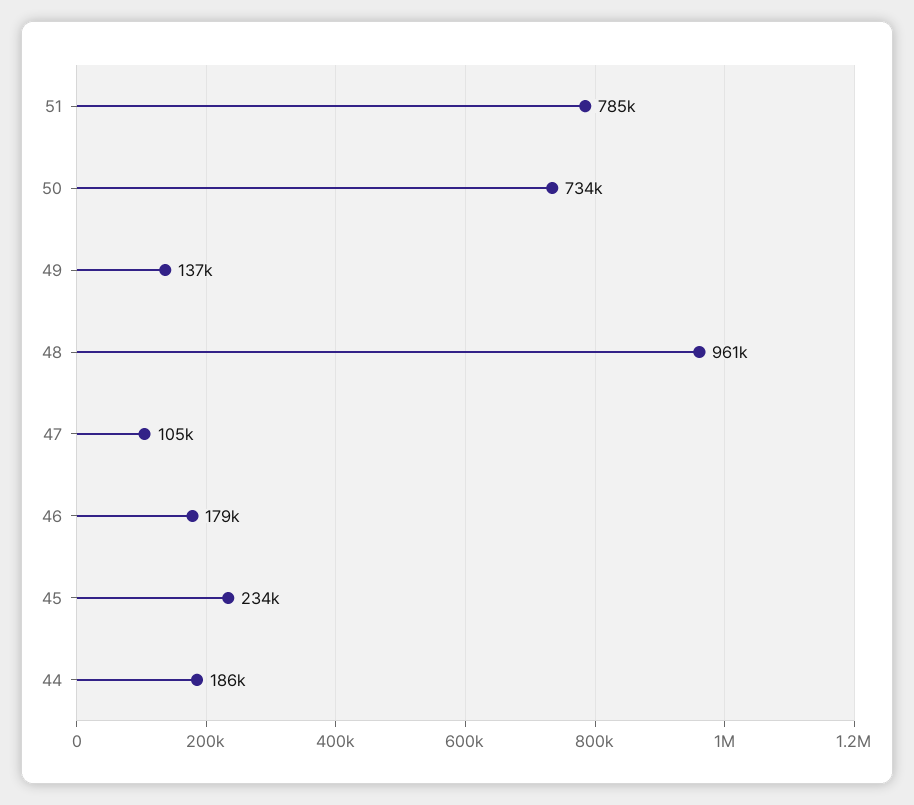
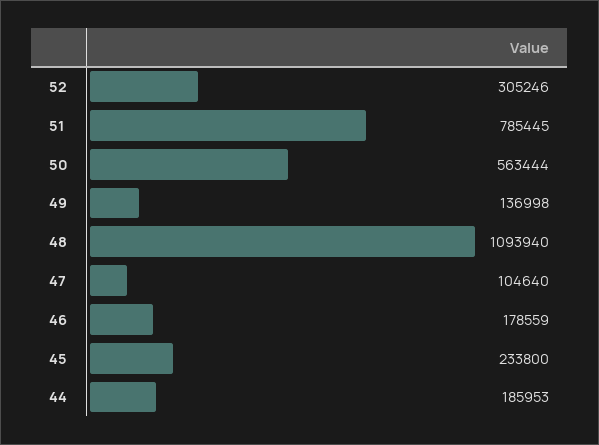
  {
    "51": 785445,
-   "50": 734000,
+   "50": 563444,
    "49": 136998,
-   "48": 961000,
+   "48": 1093940,
    "47": 104640,
    "46": 178559,
    "45": 233800,
-   "44": 185953
+   "44": 185953,
+   "52": 305246
  }

